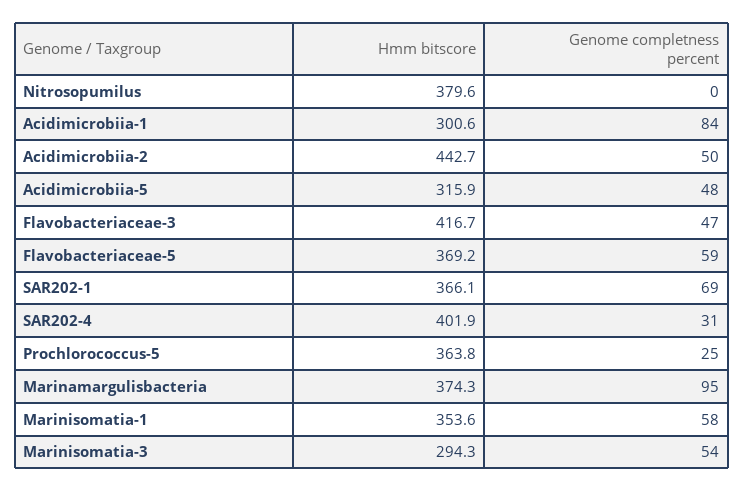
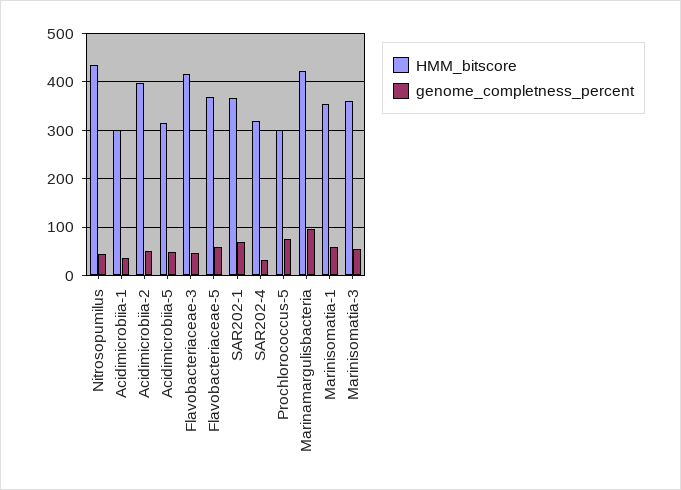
  {
    "Hmm bitscore": {
-     "Nitrosopumilus": 379.6,
+     "Nitrosopumilus": 440,
      "Acidimicrobiia-1": 300.6,
-     "Acidimicrobiia-2": 442.7,
+     "Acidimicrobiia-2": 400,
      "Acidimicrobiia-5": 315.9,
      "Flavobacteriaceae-3": 416.7,
      "Flavobacteriaceae-5": 369.2,
      "SAR202-1": 366.1,
-     "SAR202-4": 401.9,
+     "SAR202-4": 320,
-     "Prochlorococcus-5": 363.8,
+     "Prochlorococcus-5": 300,
-     "Marinamargulisbacteria": 374.3,
+     "Marinamargulisbacteria": 420,
      "Marinisomatia-1": 353.6,
-     "Marinisomatia-3": 294.3
+     "Marinisomatia-3": 360
    },
    "Genome completness percent": {
-     "Nitrosopumilus": 0,
+     "Nitrosopumilus": 40,
-     "Acidimicrobiia-1": 84,
+     "Acidimicrobiia-1": 40,
      "Acidimicrobiia-2": 50,
      "Acidimicrobiia-5": 48,
      "Flavobacteriaceae-3": 47,
      "Flavobacteriaceae-5": 59,
      "SAR202-1": 69,
      "SAR202-4": 31,
-     "Prochlorococcus-5": 25,
+     "Prochlorococcus-5": 80,
      "Marinamargulisbacteria": 95,
      "Marinisomatia-1": 58,
      "Marinisomatia-3": 54
    }
  }

